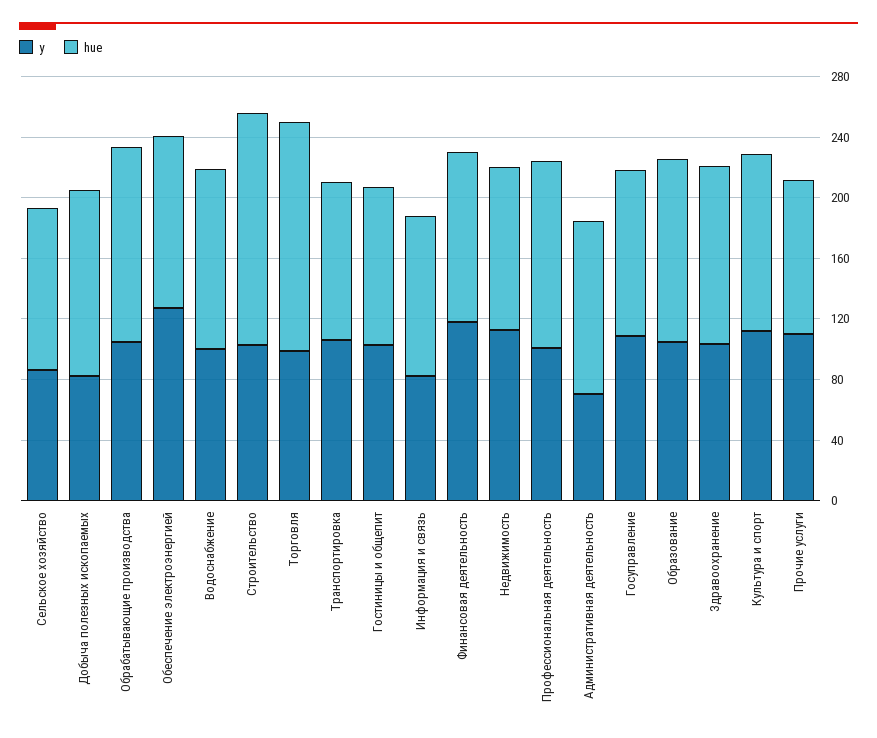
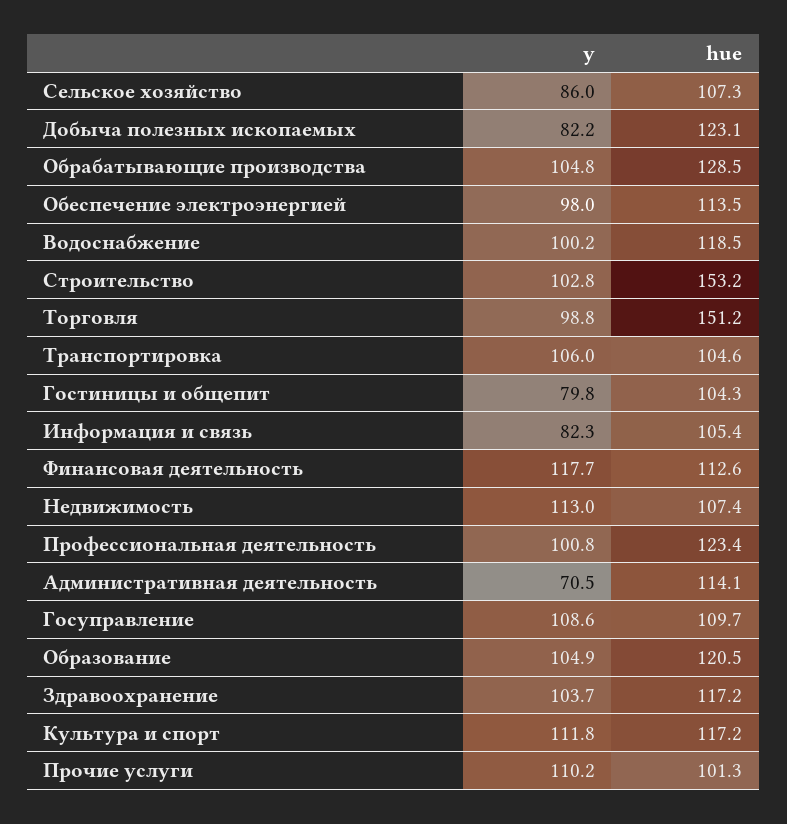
  {
    "y": {
      "Сельское хозяйство": 86,
      "Добыча полезных ископаемых": 82.2,
      "Обрабатывающие производства": 104.8,
-     "Обеспечение электроэнергией": 130,
+     "Обеспечение электроэнергией": 98,
      "Водоснабжение": 100.2,
      "Строительство": 102.8,
      "Торговля": 98.8,
      "Транспортировка": 106,
-     "Гостиницы и общепит": 100,
+     "Гостиницы и общепит": 79.8,
      "Информация и связь": 82.3,
      "Финансовая деятельность": 117.7,
      "Недвижимость": 113,
      "Профессиональная деятельность": 100.8,
      "Административная деятельность": 70.5,
      "Госуправление": 108.6,
      "Образование": 104.9,
      "Здравоохранение": 103.7,
      "Культура и спорт": 111.8,
      "Прочие услуги": 110.2
    },
    "hue": {
      "Сельское хозяйство": 107.3,
      "Добыча полезных ископаемых": 123.1,
      "Обрабатывающие производства": 128.5,
      "Обеспечение электроэнергией": 113.5,
      "Водоснабжение": 118.5,
      "Строительство": 153.2,
      "Торговля": 151.2,
      "Транспортировка": 104.6,
      "Гостиницы и общепит": 104.3,
      "Информация и связь": 105.4,
      "Финансовая деятельность": 112.6,
      "Недвижимость": 107.4,
      "Профессиональная деятельность": 123.4,
      "Административная деятельность": 114.1,
      "Госуправление": 109.7,
      "Образование": 120.5,
      "Здравоохранение": 117.2,
      "Культура и спорт": 117.2,
      "Прочие услуги": 101.3
    }
  }

